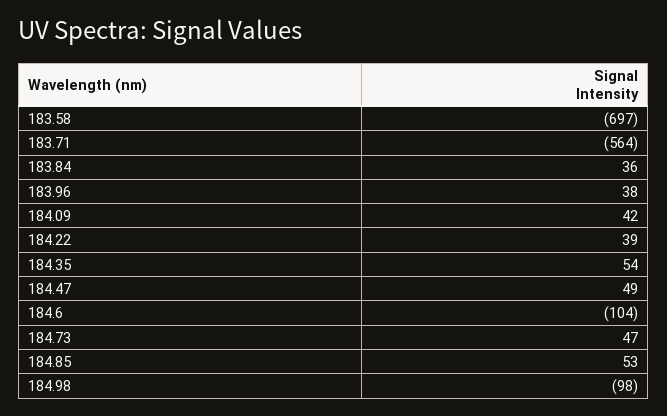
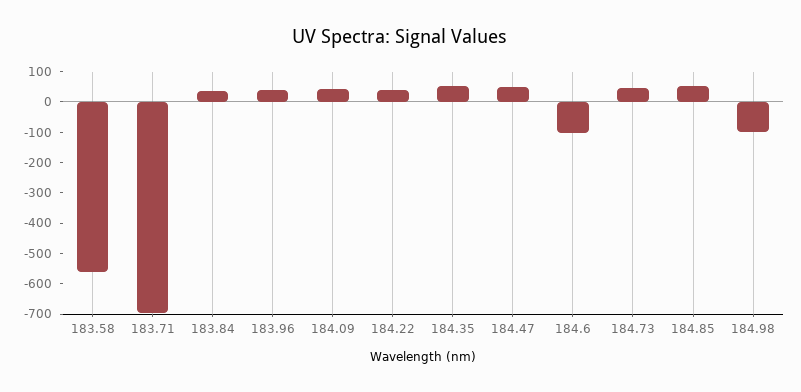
  {
-   "183.58": -697,
+   "183.58": -550,
-   "183.71": -564,
+   "183.71": -700,
    "183.84": 36,
    "183.96": 38,
    "184.09": 42,
    "184.22": 39,
    "184.35": 54,
    "184.47": 49,
    "184.6": -104,
    "184.73": 47,
    "184.85": 53,
    "184.98": -98
  }

